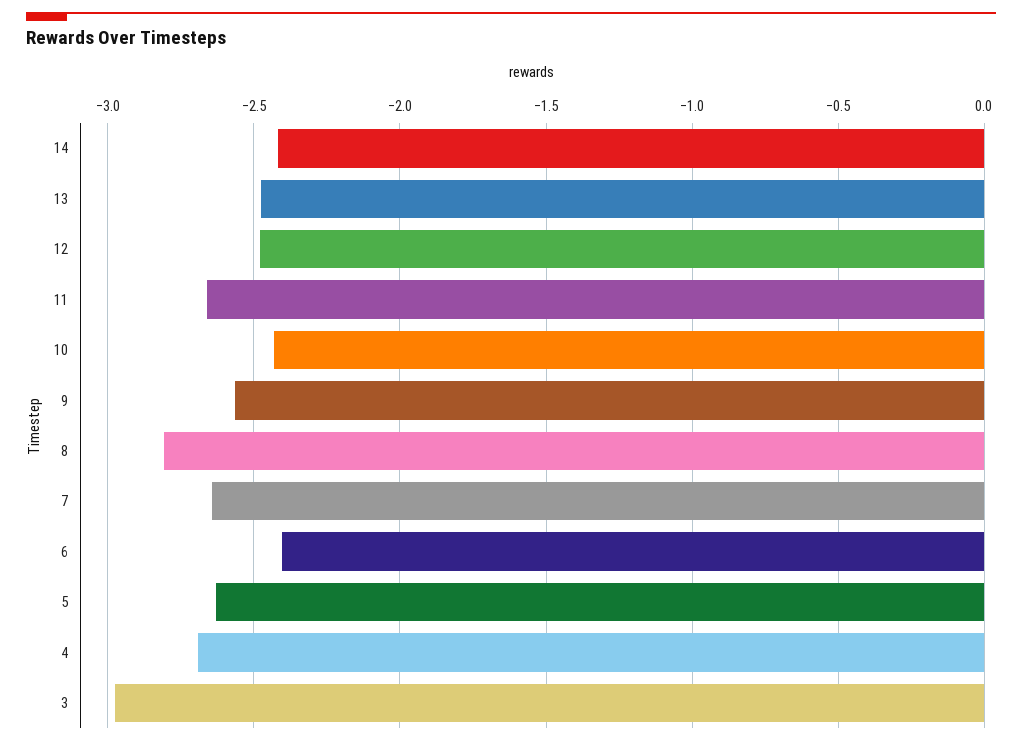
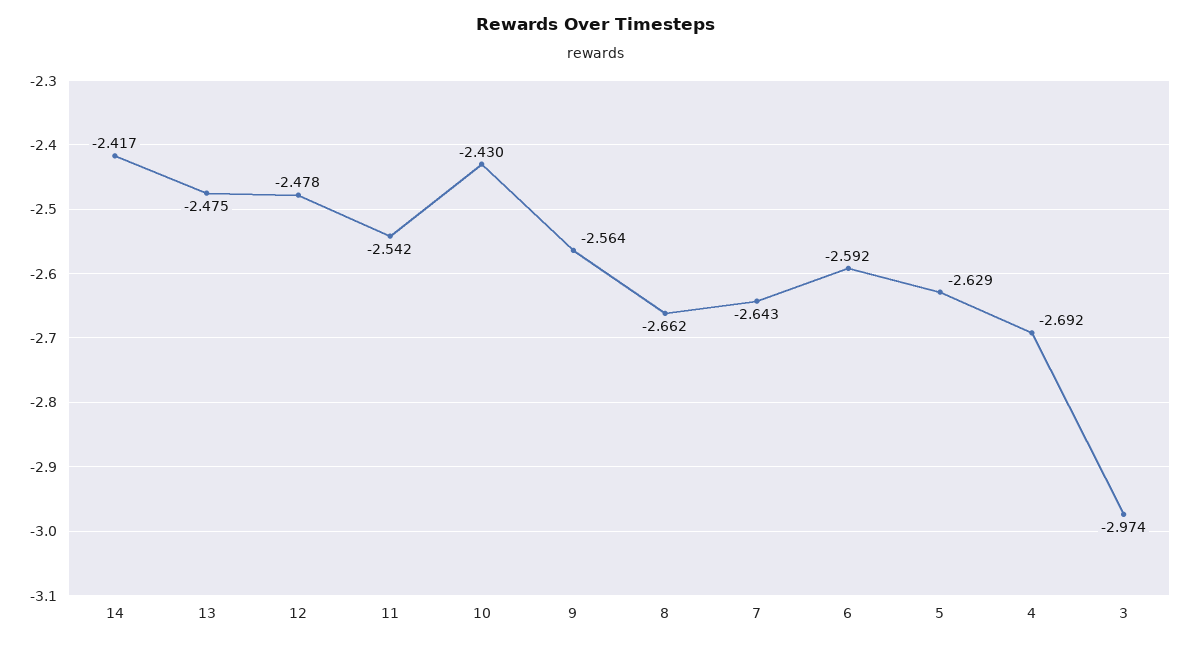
  {
    "14": -2.417,
    "13": -2.475,
    "12": -2.478,
-   "11": -2.65,
+   "11": -2.542,
    "10": -2.43,
    "9": -2.564,
-   "8": -2.8,
+   "8": -2.662,
    "7": -2.643,
-   "6": -2.4,
+   "6": -2.592,
    "5": -2.629,
    "4": -2.692,
    "3": -2.974
  }

